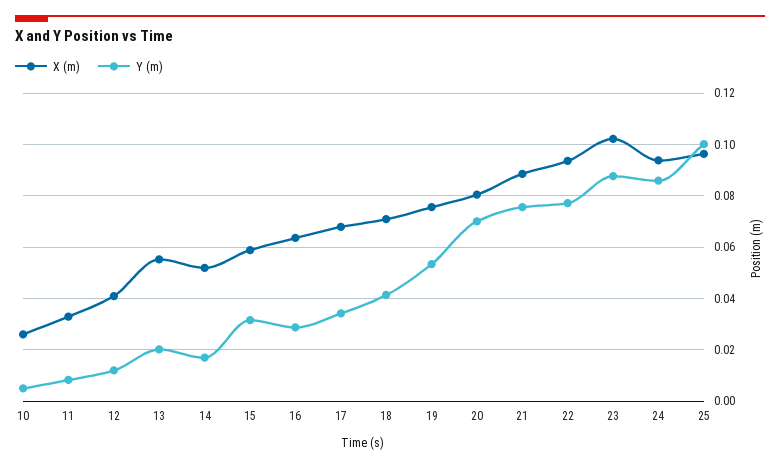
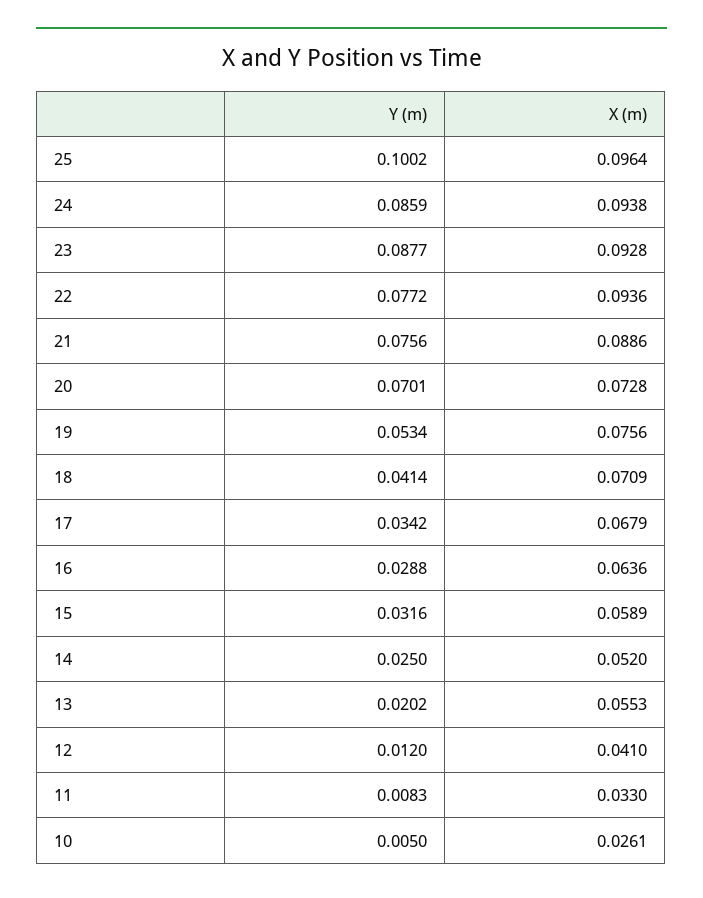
  {
    "X (m)": {
      "10": 0.0261,
      "11": 0.033,
      "12": 0.041,
      "13": 0.0553,
      "14": 0.052,
      "15": 0.0589,
      "16": 0.0636,
      "17": 0.0679,
      "18": 0.0709,
      "19": 0.0756,
-     "20": 0.08,
+     "20": 0.0728,
      "21": 0.0886,
      "22": 0.0936,
-     "23": 0.1025,
+     "23": 0.0928,
      "24": 0.0938,
      "25": 0.0964
    },
    "Y (m)": {
      "10": 0.005,
      "11": 0.0083,
      "12": 0.012,
      "13": 0.0202,
-     "14": 0.0175,
+     "14": 0.025,
      "15": 0.0316,
      "16": 0.0288,
      "17": 0.0342,
      "18": 0.0414,
      "19": 0.0534,
      "20": 0.0701,
      "21": 0.0756,
      "22": 0.0772,
      "23": 0.0877,
      "24": 0.0859,
      "25": 0.1002
    }
  }

